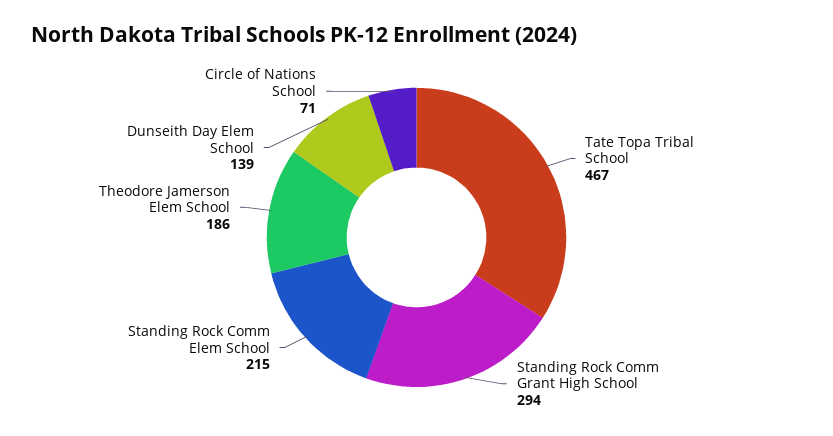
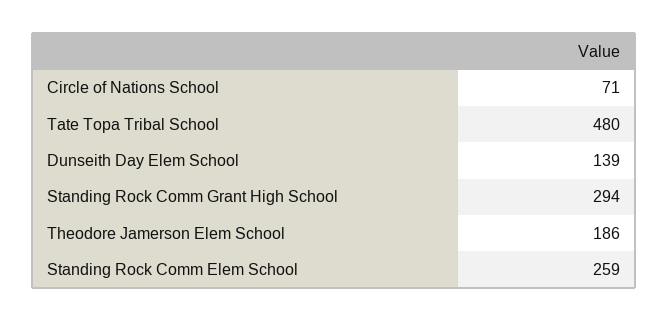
  {
-   "Tate Topa Tribal School": 467,
+   "Tate Topa Tribal School": 480,
    "Standing Rock Comm Grant High School": 294,
-   "Standing Rock Comm Elem School": 215,
+   "Standing Rock Comm Elem School": 259,
    "Theodore Jamerson Elem School": 186,
    "Dunseith Day Elem School": 139,
    "Circle of Nations School": 71
  }

